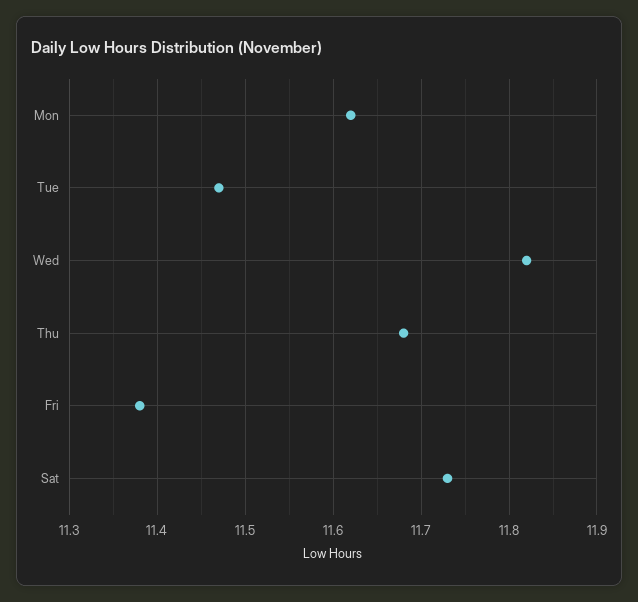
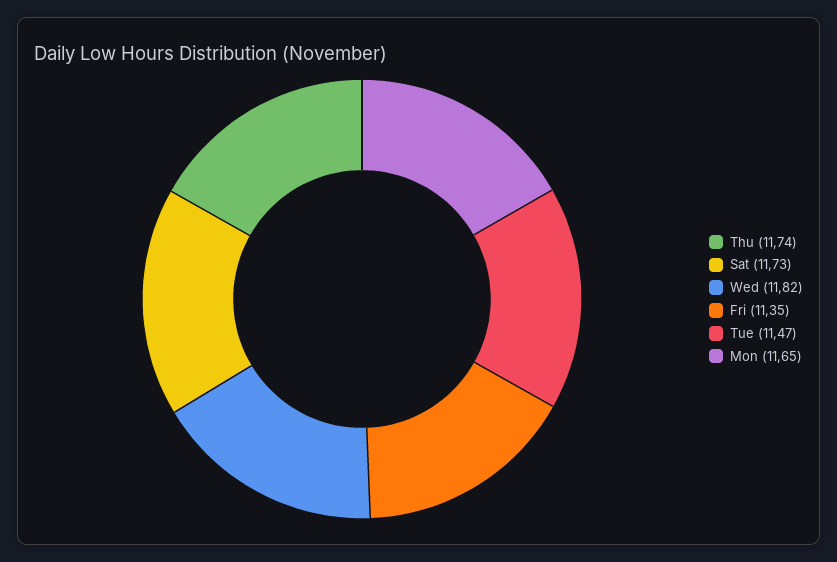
  {
-   "Mon": 11.62,
+   "Mon": 11.65,
    "Tue": 11.47,
    "Wed": 11.82,
-   "Thu": 11.68,
+   "Thu": 11.74,
-   "Fri": 11.38,
+   "Fri": 11.35,
    "Sat": 11.73
  }

